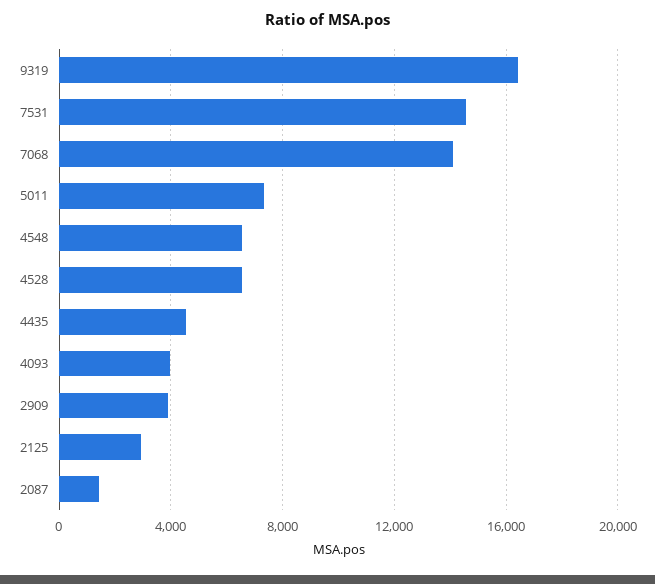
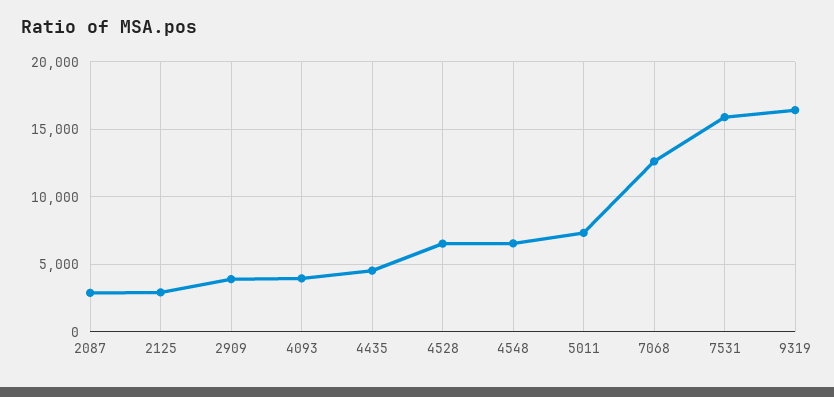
  {
    "9319": 16500,
-   "7531": 14500,
+   "7531": 16000,
-   "7068": 14000,
+   "7068": 12500,
    "5011": 7500,
    "4548": 6500,
    "4528": 6500,
    "4435": 4500,
    "4093": 4000,
    "2909": 4000,
    "2125": 3000,
-   "2087": 1500
+   "2087": 3000
  }

